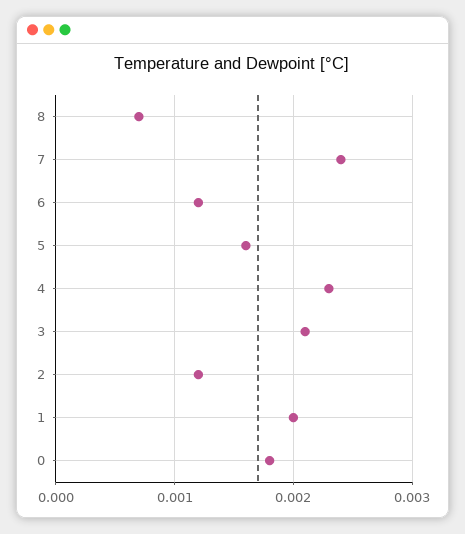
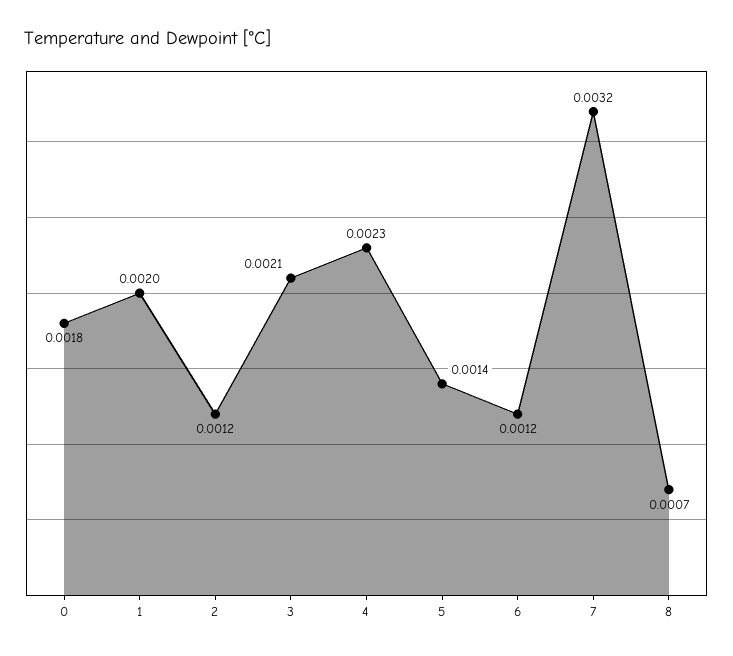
  {
    "8": 0.0007,
-   "7": 0.0024,
+   "7": 0.0032,
    "6": 0.0012,
-   "5": 0.0016,
+   "5": 0.0014,
    "4": 0.0023,
    "3": 0.0021,
    "2": 0.0012,
    "1": 0.002,
    "0": 0.0018
  }

